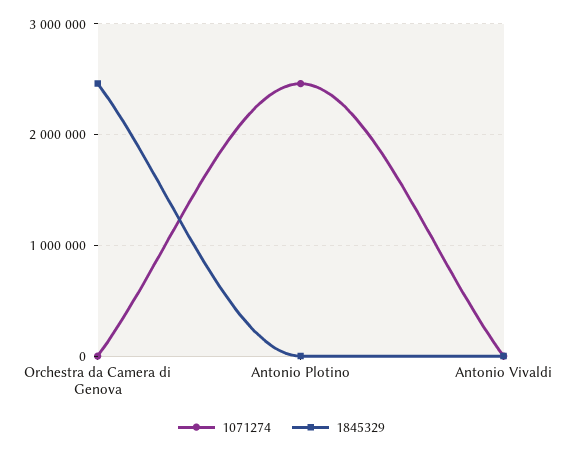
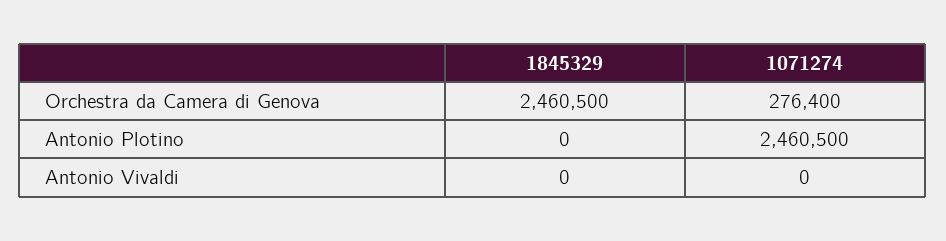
  {
    "1071274": {
-     "Orchestra da Camera di Genova": 0,
+     "Orchestra da Camera di Genova": 276400,
      "Antonio Plotino": 2460500,
      "Antonio Vivaldi": 0
    },
    "1845329": {
      "Orchestra da Camera di Genova": 2460500,
      "Antonio Plotino": 0,
      "Antonio Vivaldi": 0
    }
  }

